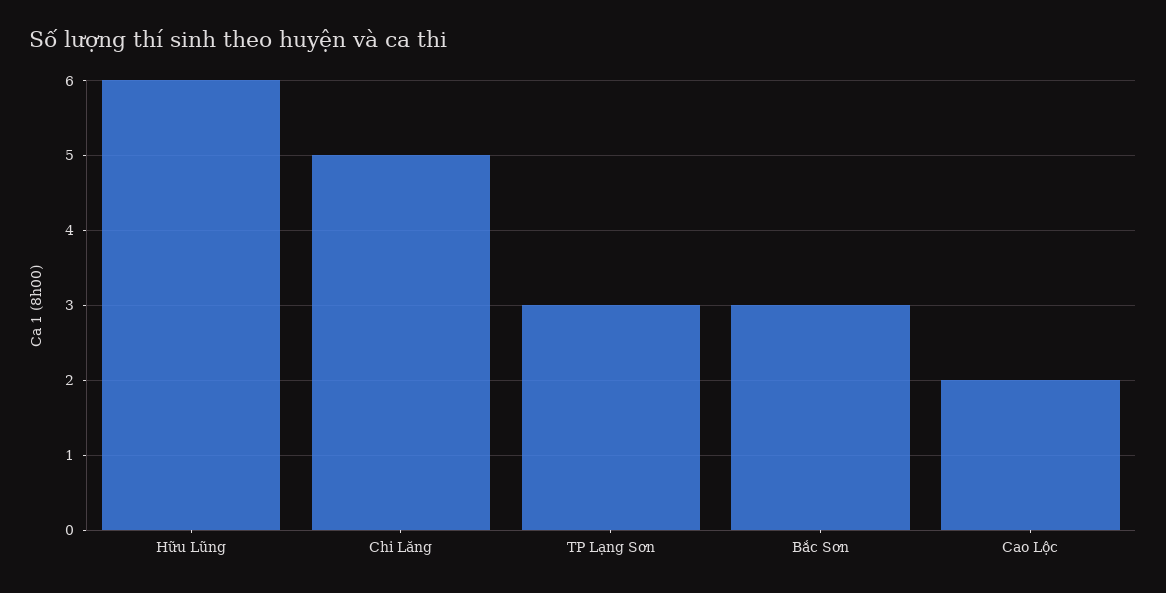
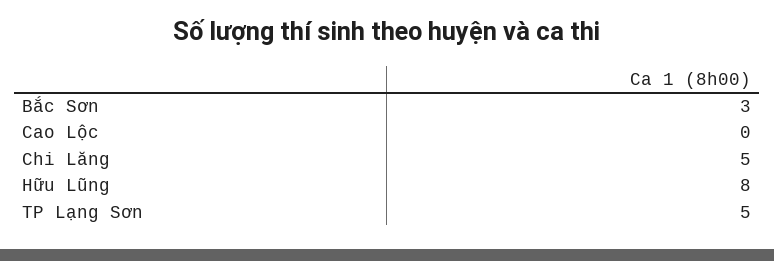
  {
-   "Hữu Lũng": 6,
+   "Hữu Lũng": 8,
    "Chi Lăng": 5,
-   "TP Lạng Sơn": 3,
+   "TP Lạng Sơn": 5,
    "Bắc Sơn": 3,
-   "Cao Lộc": 2
+   "Cao Lộc": 0
  }

